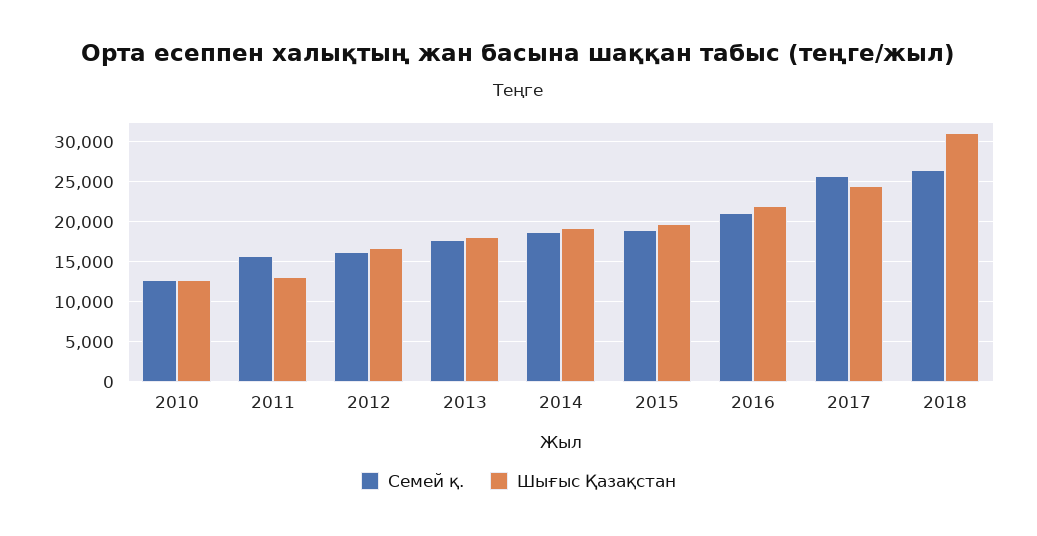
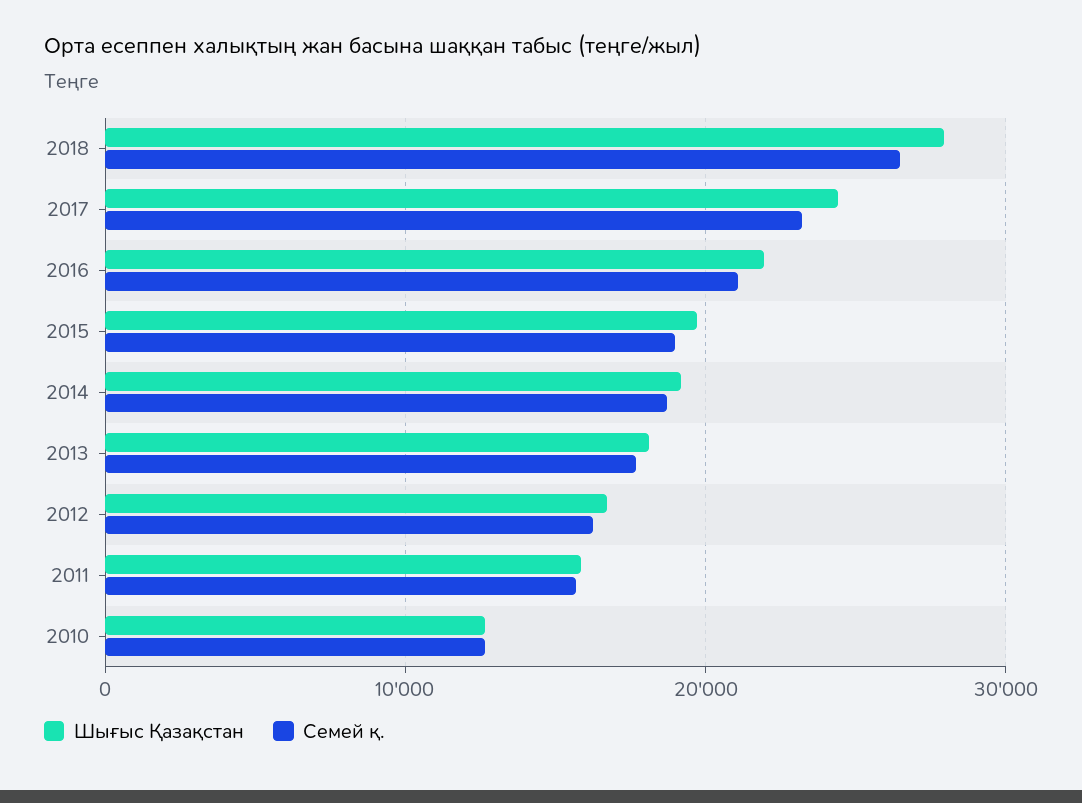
  {
    "Семей қ.": {
      "2010": 13000,
      "2011": 16000,
      "2012": 16000,
      "2013": 18000,
      "2014": 19000,
      "2015": 19000,
      "2016": 21000,
-     "2017": 26000,
+     "2017": 23000,
      "2018": 26000
    },
    "Шығыс Қазақстан": {
      "2010": 13000,
-     "2011": 13000,
+     "2011": 16000,
      "2012": 17000,
      "2013": 18000,
      "2014": 19000,
      "2015": 20000,
      "2016": 22000,
      "2017": 24000,
-     "2018": 31000
+     "2018": 28000
    }
  }

